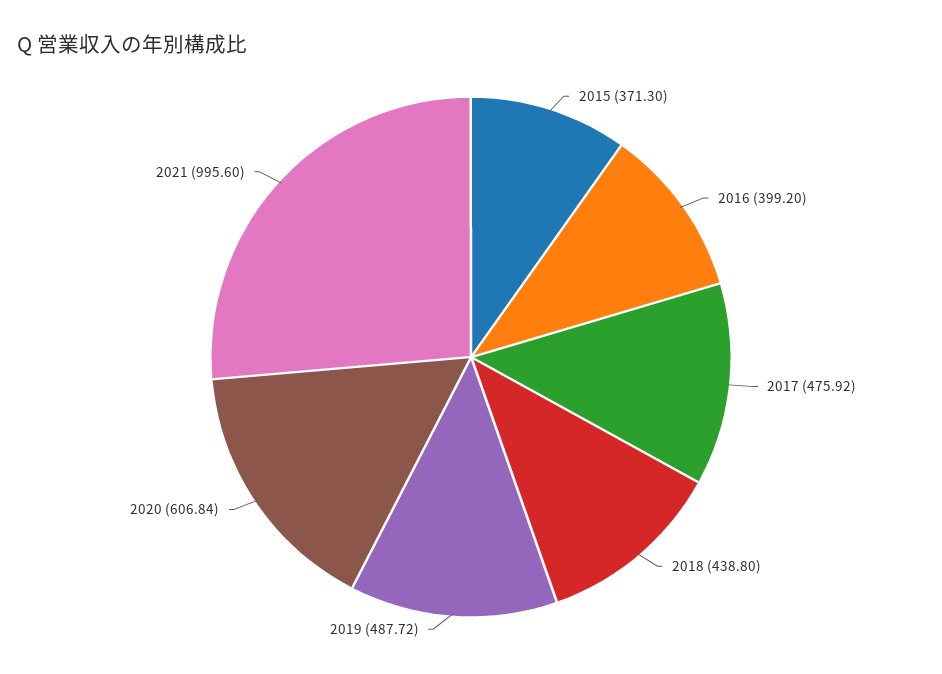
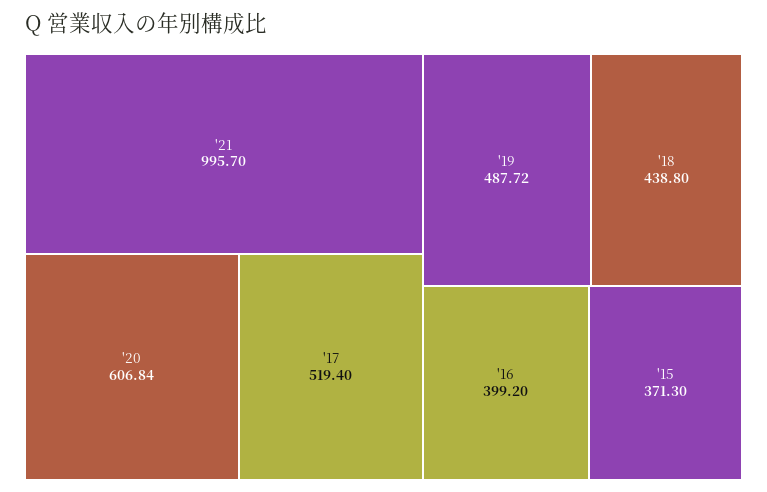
  {
    "2015": 371.3,
    "2016": 399.2,
-   "2017": 475.92,
+   "2017": 519.4,
    "2018": 438.8,
    "2019": 487.72,
    "2020": 606.84,
-   "2021": 995.6
+   "2021": 995.7
  }

